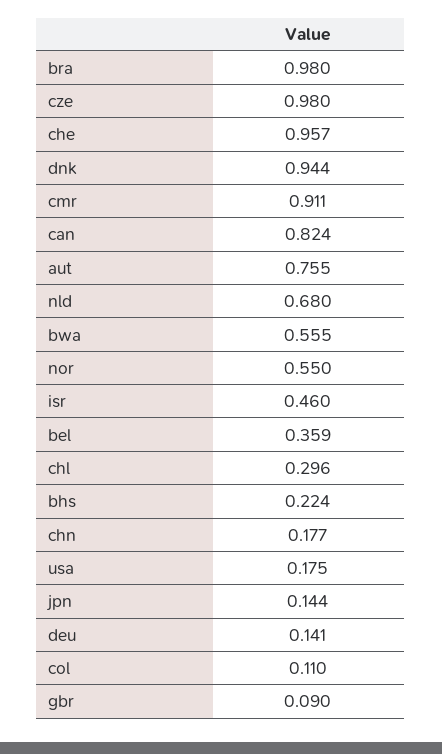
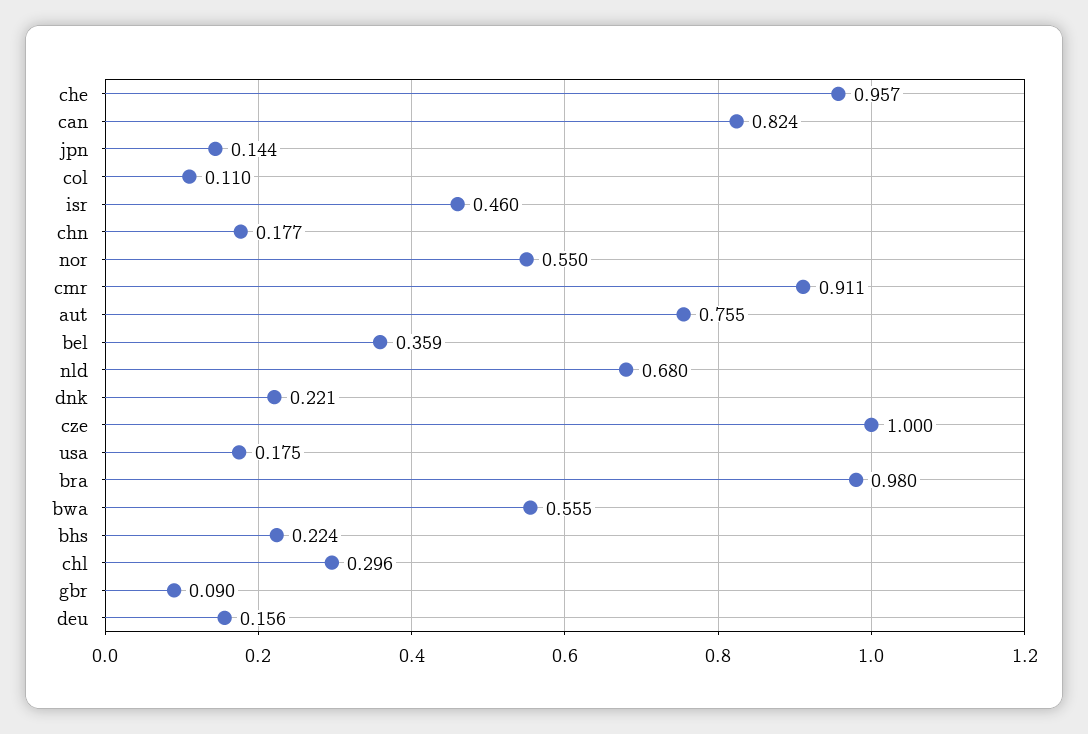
  {
    "bra": 0.98,
-   "cze": 0.98,
+   "cze": 1,
    "che": 0.957,
-   "dnk": 0.944,
+   "dnk": 0.221,
    "cmr": 0.911,
    "can": 0.824,
    "aut": 0.755,
    "nld": 0.68,
    "bwa": 0.555,
    "nor": 0.55,
    "isr": 0.46,
    "bel": 0.359,
    "chl": 0.296,
    "bhs": 0.224,
    "chn": 0.177,
    "usa": 0.175,
    "jpn": 0.144,
-   "deu": 0.141,
+   "deu": 0.156,
    "col": 0.11,
    "gbr": 0.09
  }

